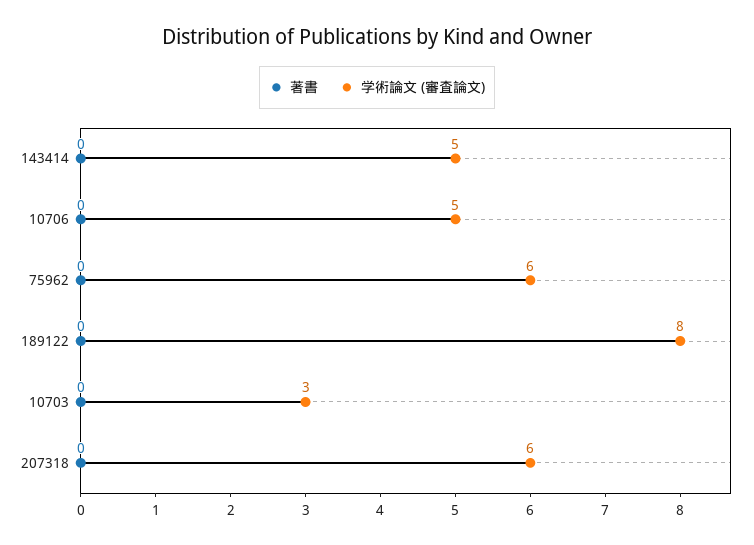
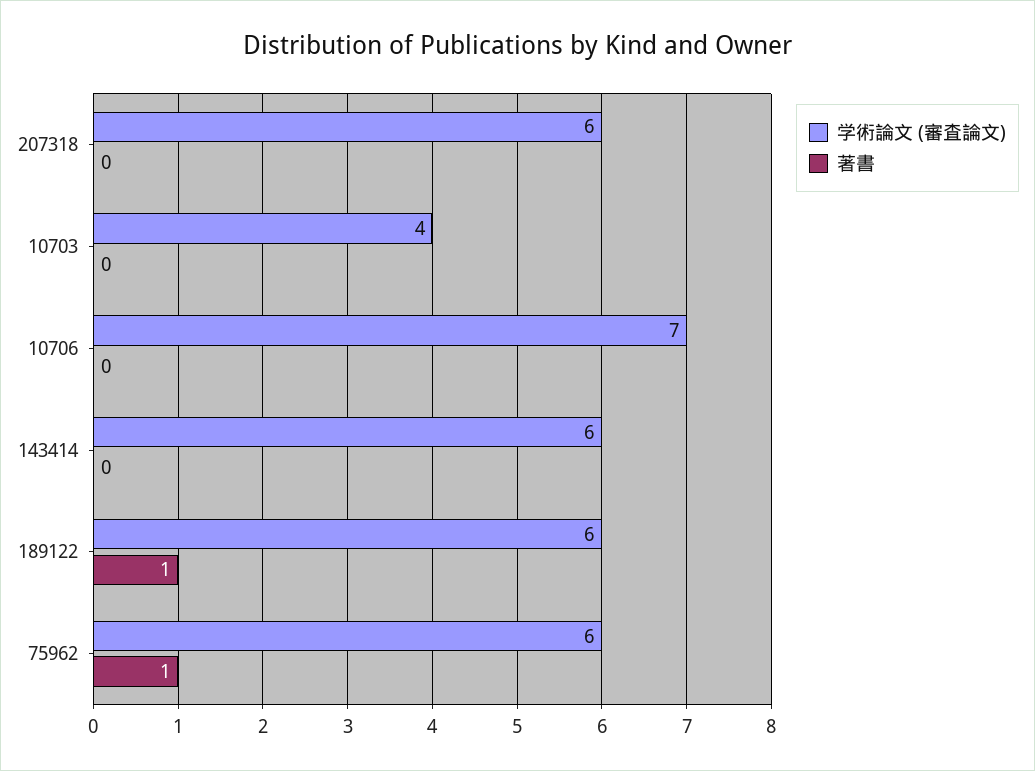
  {
    "著書": {
      "143414": 0,
      "10706": 0,
-     "75962": 0,
+     "75962": 1,
-     "189122": 0,
+     "189122": 1,
      "10703": 0,
      "207318": 0
    },
    "学術論文 (審査論文)": {
-     "143414": 5,
+     "143414": 6,
-     "10706": 5,
+     "10706": 7,
      "75962": 6,
-     "189122": 8,
+     "189122": 6,
-     "10703": 3,
+     "10703": 4,
      "207318": 6
    }
  }

